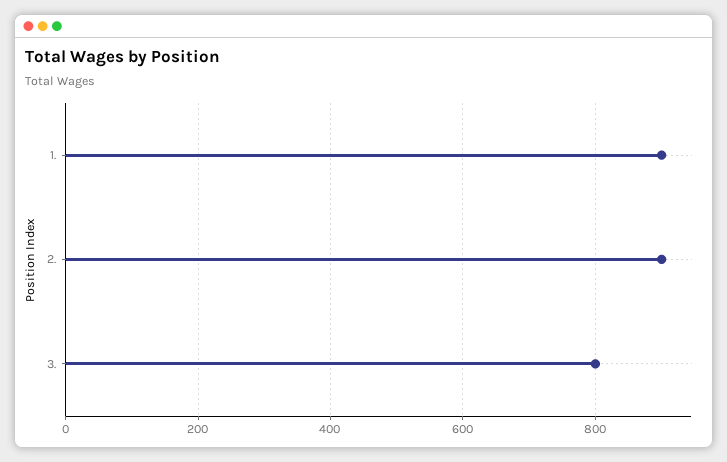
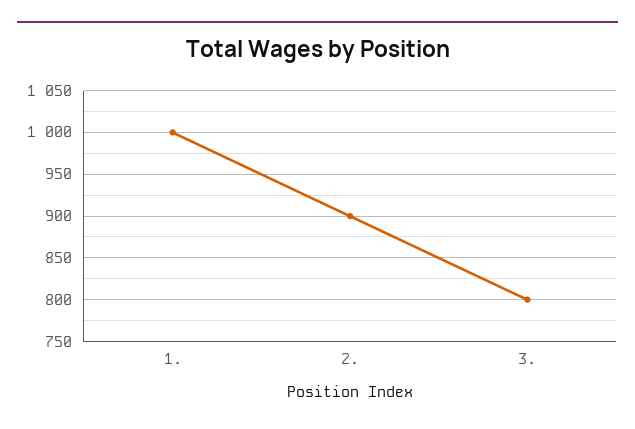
  {
-   "1.": 900,
+   "1.": 1000,
    "2.": 900,
    "3.": 800
  }

